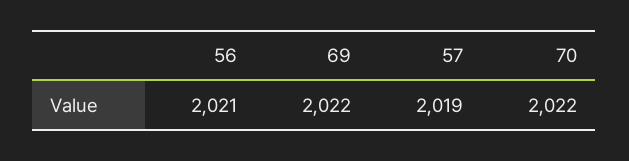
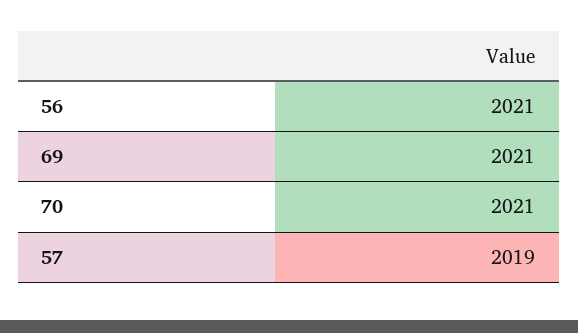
  {
    "56": 2021,
-   "69": 2022,
+   "69": 2021,
    "57": 2019,
-   "70": 2022
+   "70": 2021
  }

